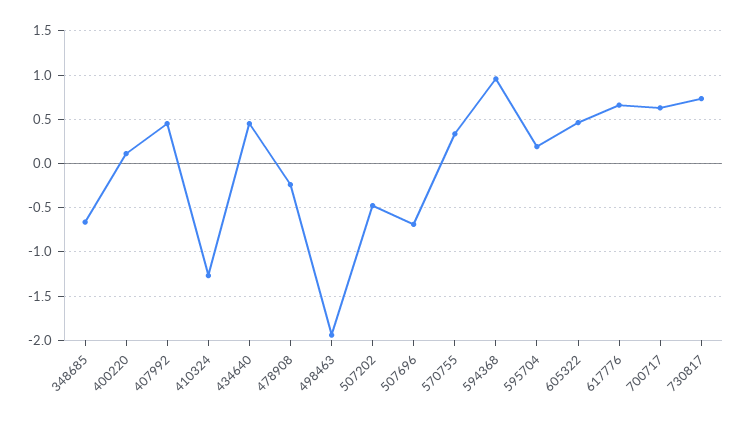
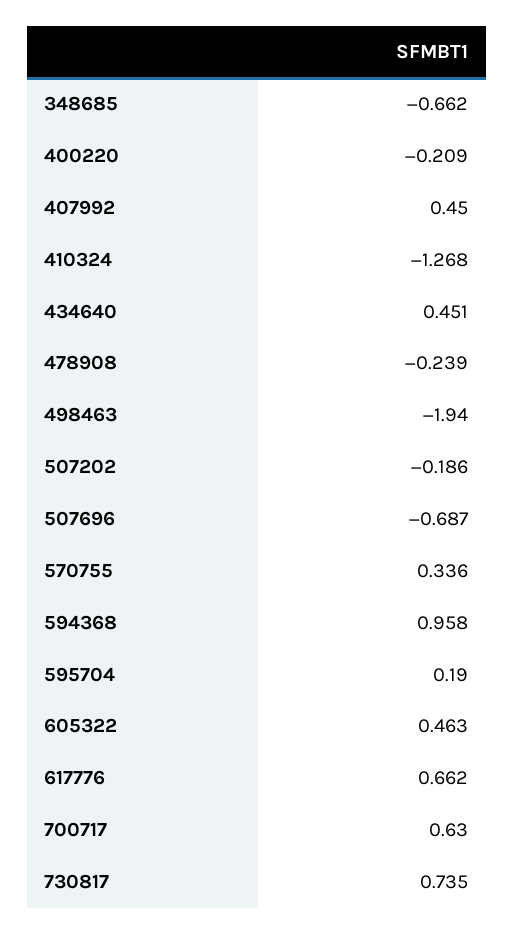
  {
    "348685": -0.662,
-   "400220": 0.1,
+   "400220": -0.209,
    "407992": 0.45,
    "410324": -1.268,
    "434640": 0.451,
    "478908": -0.239,
    "498463": -1.94,
-   "507202": -0.5,
+   "507202": -0.186,
    "507696": -0.687,
    "570755": 0.336,
    "594368": 0.958,
    "595704": 0.19,
    "605322": 0.463,
    "617776": 0.662,
    "700717": 0.63,
    "730817": 0.735
  }

